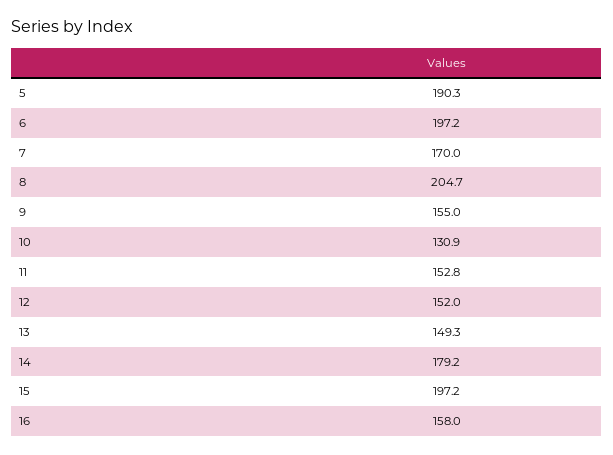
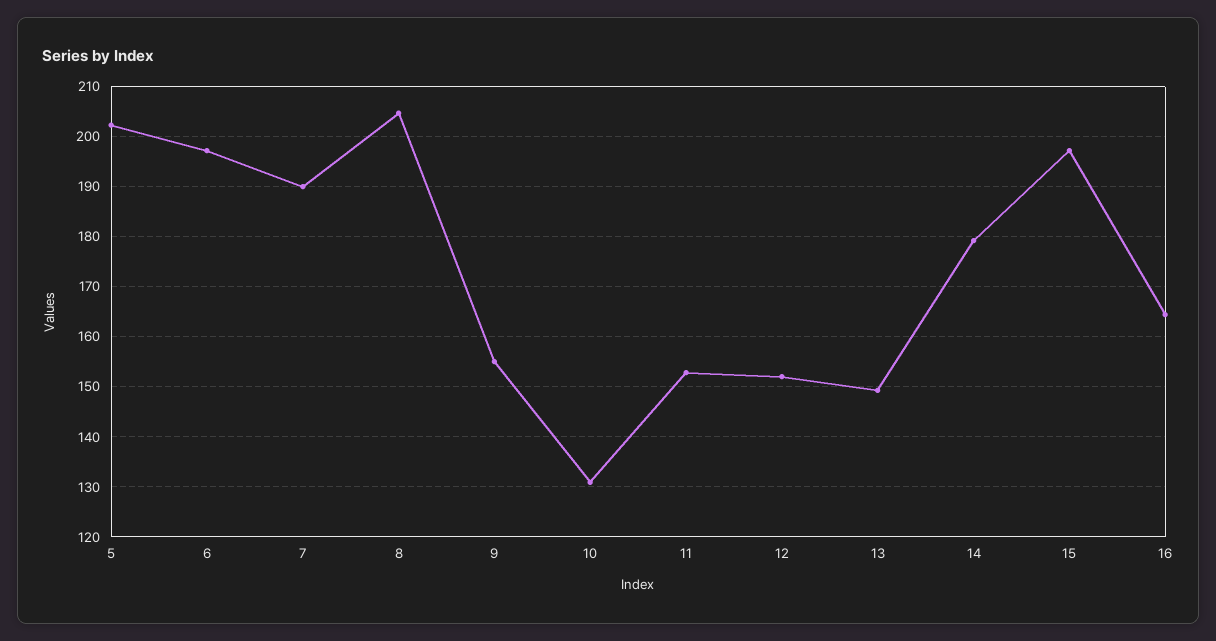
  {
-   "5": 190.3,
+   "5": 202,
    "6": 197.2,
-   "7": 170,
+   "7": 190,
    "8": 204.7,
    "9": 155,
    "10": 130.9,
    "11": 152.8,
    "12": 152,
    "13": 149.3,
    "14": 179.2,
    "15": 197.2,
-   "16": 158
+   "16": 164
  }

